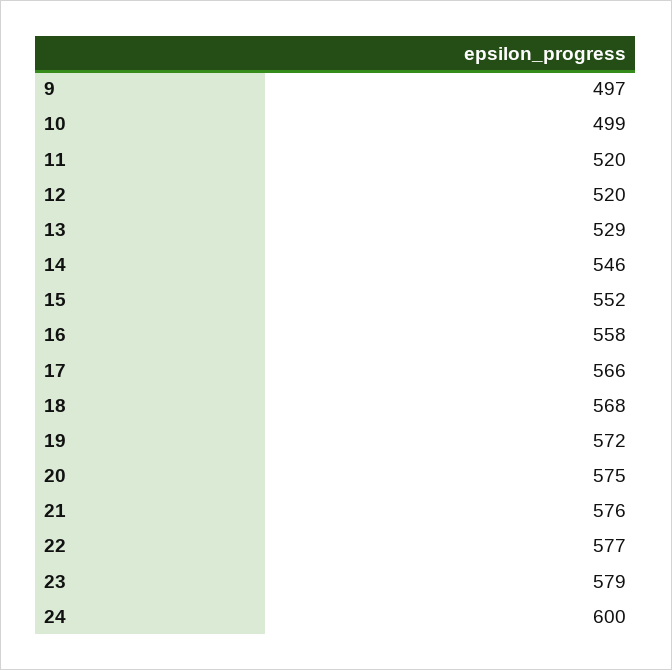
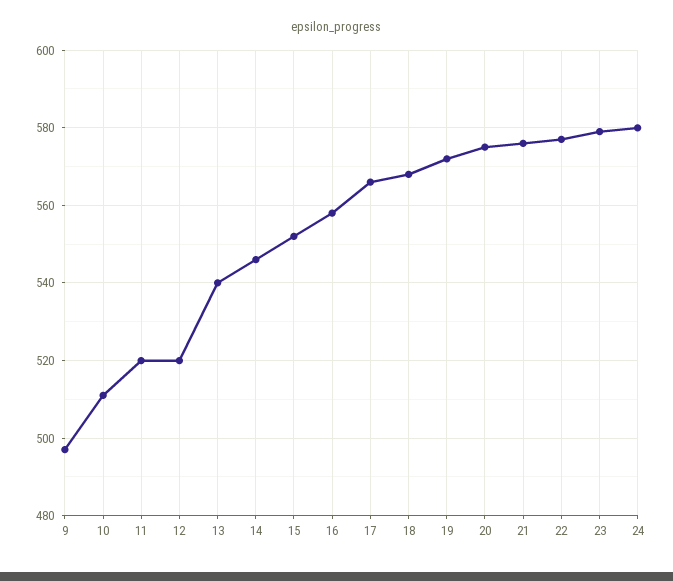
  {
    "9": 497,
-   "10": 499,
+   "10": 510,
    "11": 520,
    "12": 520,
-   "13": 529,
+   "13": 540,
    "14": 546,
    "15": 552,
    "16": 558,
    "17": 566,
    "18": 568,
    "19": 572,
    "20": 575,
    "21": 576,
    "22": 577,
    "23": 579,
-   "24": 600
+   "24": 580
  }

